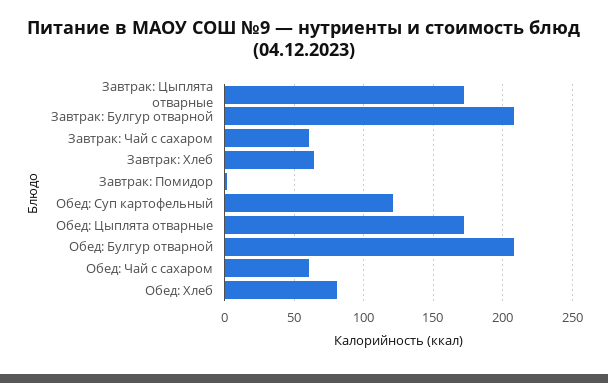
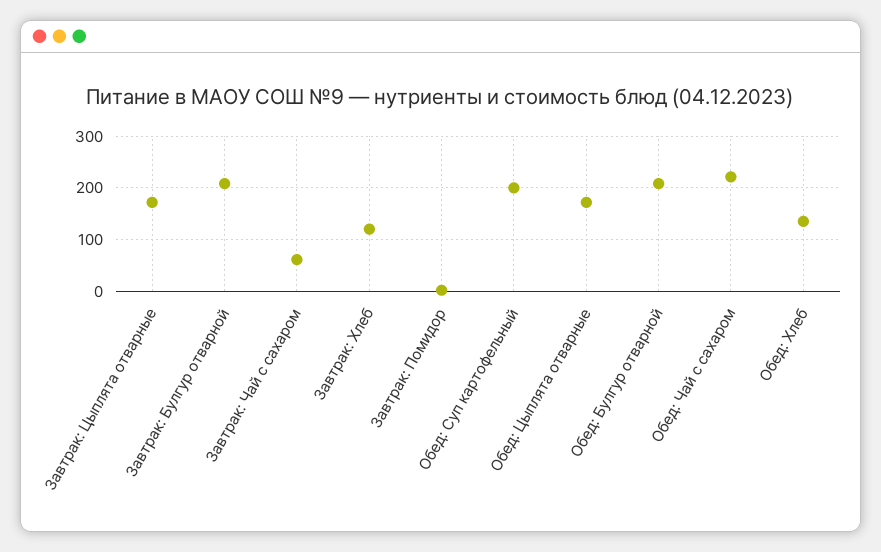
  {
    "Завтрак: Цыплята отварные": 170,
    "Завтрак: Булгур отварной": 210,
    "Завтрак: Чай с сахаром": 60,
-   "Завтрак: Хлеб": 65,
+   "Завтрак: Хлеб": 120,
    "Завтрак: Помидор": 0,
-   "Обед: Суп картофельный": 120,
+   "Обед: Суп картофельный": 200,
    "Обед: Цыплята отварные": 170,
    "Обед: Булгур отварной": 210,
-   "Обед: Чай с сахаром": 60,
+   "Обед: Чай с сахаром": 220,
-   "Обед: Хлеб": 80
+   "Обед: Хлеб": 140
  }

